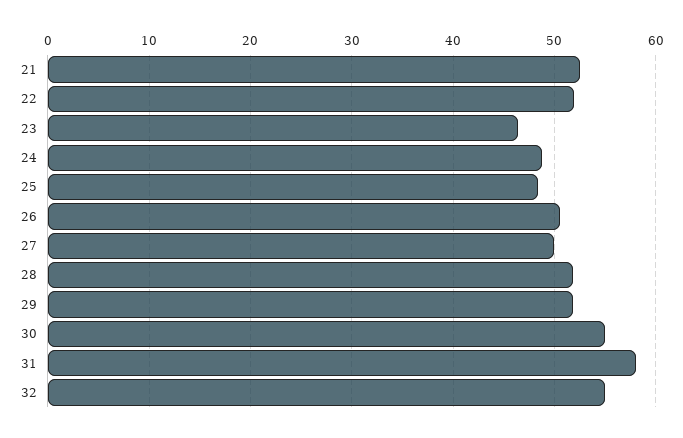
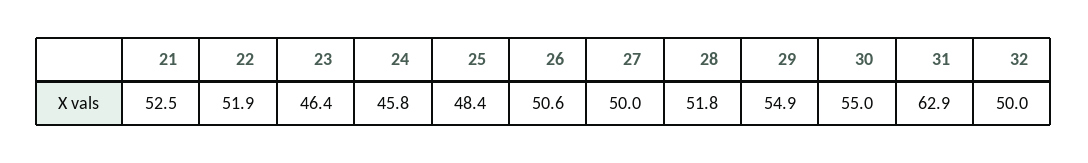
  {
    "21": 52.5,
    "22": 51.9,
    "23": 46.4,
-   "24": 49,
+   "24": 45.8,
    "25": 48.4,
    "26": 50.6,
    "27": 50,
    "28": 51.8,
-   "29": 52,
+   "29": 54.9,
    "30": 55,
-   "31": 58,
+   "31": 62.9,
-   "32": 55
+   "32": 50
  }

